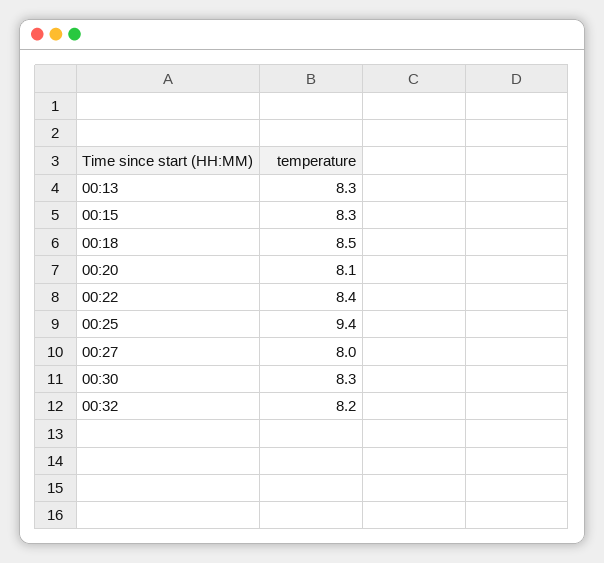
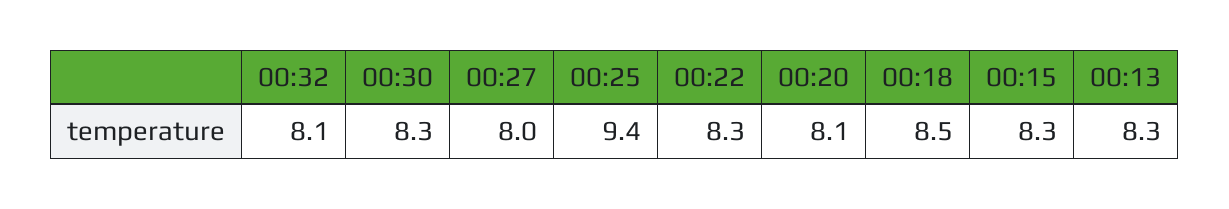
  {
    "00:13": 8.3,
    "00:15": 8.3,
    "00:18": 8.5,
    "00:20": 8.1,
-   "00:22": 8.4,
+   "00:22": 8.3,
    "00:25": 9.4,
    "00:27": 8,
    "00:30": 8.3,
-   "00:32": 8.2
+   "00:32": 8.1
  }

